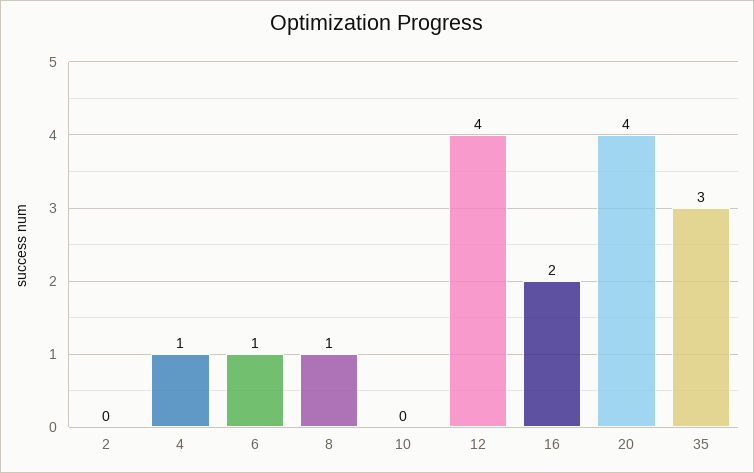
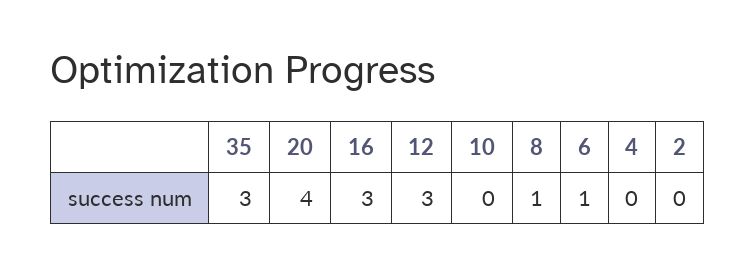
  {
    "2": 0,
-   "4": 1,
+   "4": 0,
    "6": 1,
    "8": 1,
    "10": 0,
-   "12": 4,
+   "12": 3,
-   "16": 2,
+   "16": 3,
    "20": 4,
    "35": 3
  }

